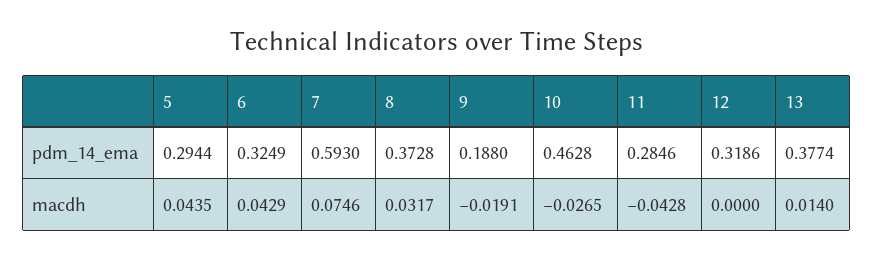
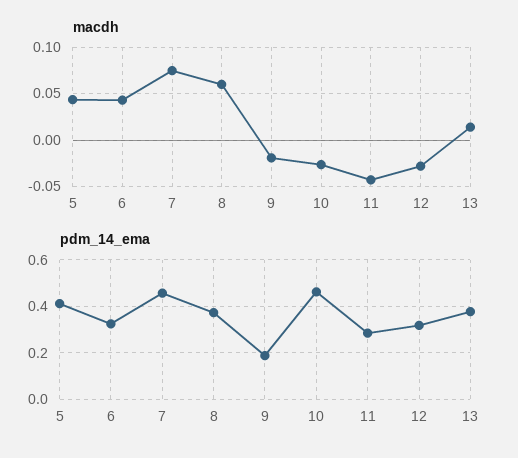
  {
    "pdm_14_ema": {
-     "5": 0.2944,
+     "5": 0.4,
      "6": 0.3249,
-     "7": 0.593,
+     "7": 0.45,
      "8": 0.3728,
      "9": 0.188,
      "10": 0.4628,
      "11": 0.2846,
      "12": 0.3186,
      "13": 0.3774
    },
    "macdh": {
      "5": 0.0435,
      "6": 0.0429,
      "7": 0.0746,
-     "8": 0.0317,
+     "8": 0.06,
      "9": -0.0191,
      "10": -0.0265,
      "11": -0.0428,
-     "12": 0,
+     "12": -0.03,
      "13": 0.014
    }
  }

